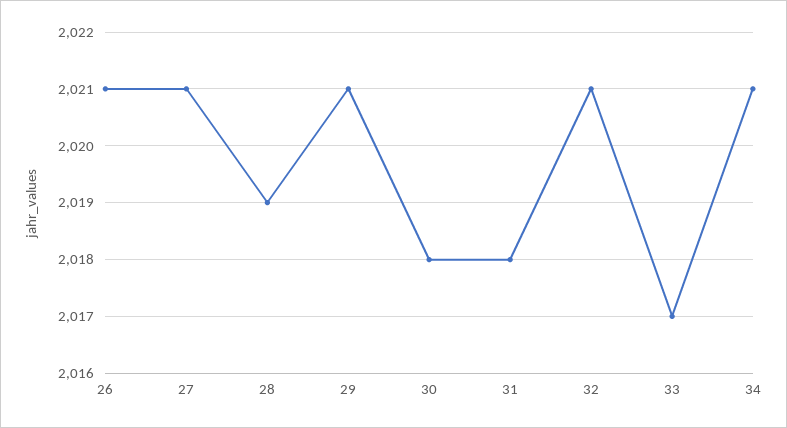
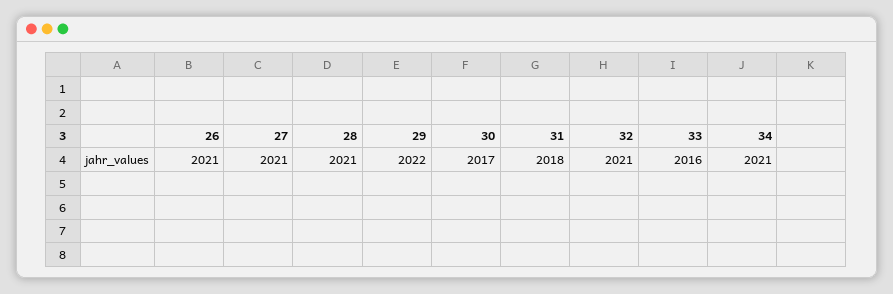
  {
    "26": 2021,
    "27": 2021,
-   "28": 2019,
+   "28": 2021,
-   "29": 2021,
+   "29": 2022,
-   "30": 2018,
+   "30": 2017,
    "31": 2018,
    "32": 2021,
-   "33": 2017,
+   "33": 2016,
    "34": 2021
  }

